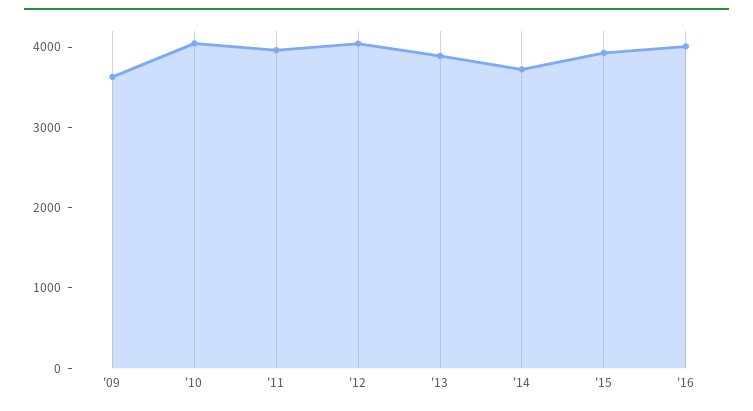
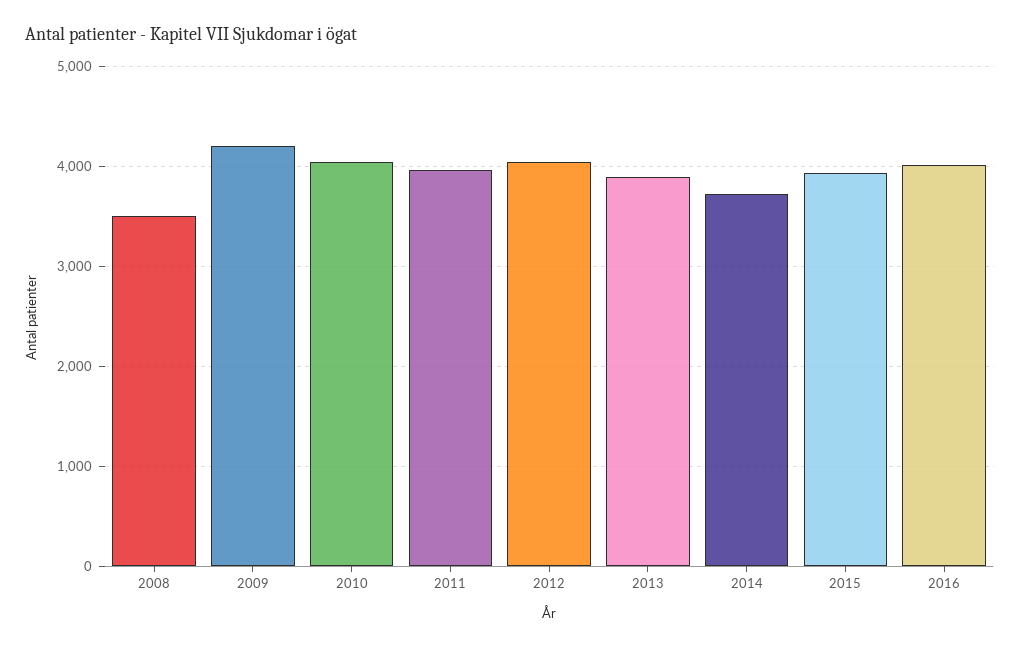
  {
-   "'09": 3600,
+   "'09": 4200,
    "'10": 4000,
    "'11": 4000,
    "'12": 4000,
    "'13": 3900,
    "'14": 3700,
    "'15": 3900,
-   "'16": 4000
+   "'16": 4000,
+   "2008": 3500
  }

